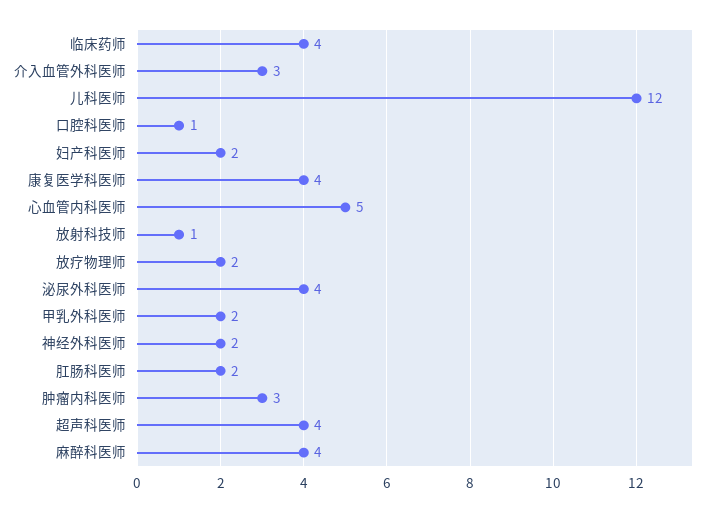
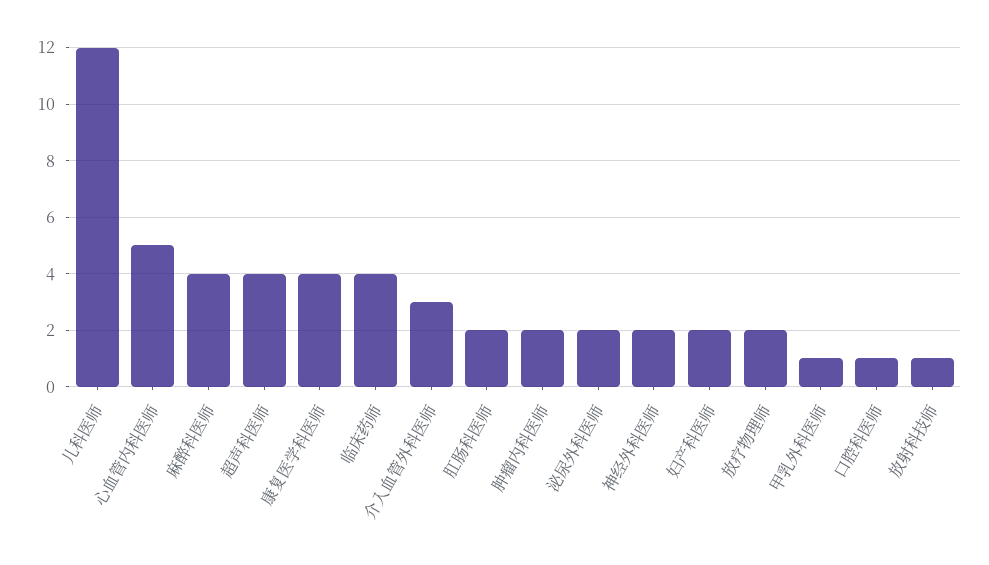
  {
    "临床药师": 4,
    "介入血管外科医师": 3,
    "儿科医师": 12,
    "口腔科医师": 1,
    "妇产科医师": 2,
    "康复医学科医师": 4,
    "心血管内科医师": 5,
    "放射科技师": 1,
    "放疗物理师": 2,
-   "泌尿外科医师": 4,
+   "泌尿外科医师": 2,
-   "甲乳外科医师": 2,
+   "甲乳外科医师": 1,
    "神经外科医师": 2,
    "肛肠科医师": 2,
-   "肿瘤内科医师": 3,
+   "肿瘤内科医师": 2,
    "超声科医师": 4,
    "麻醉科医师": 4
  }

